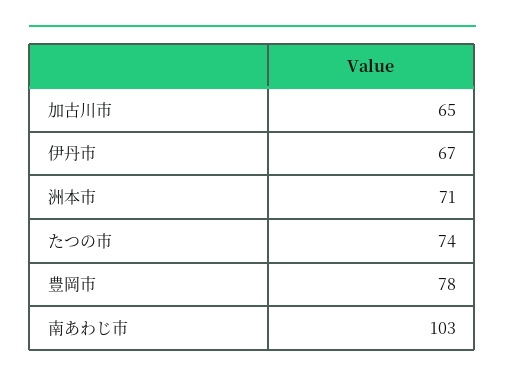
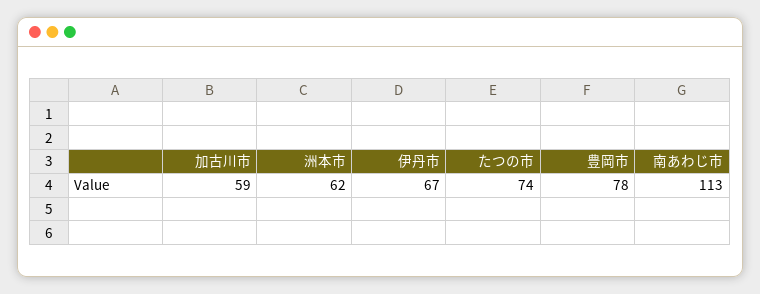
  {
-   "加古川市": 65,
+   "加古川市": 59,
    "伊丹市": 67,
-   "洲本市": 71,
+   "洲本市": 62,
    "たつの市": 74,
    "豊岡市": 78,
-   "南あわじ市": 103
+   "南あわじ市": 113
  }

